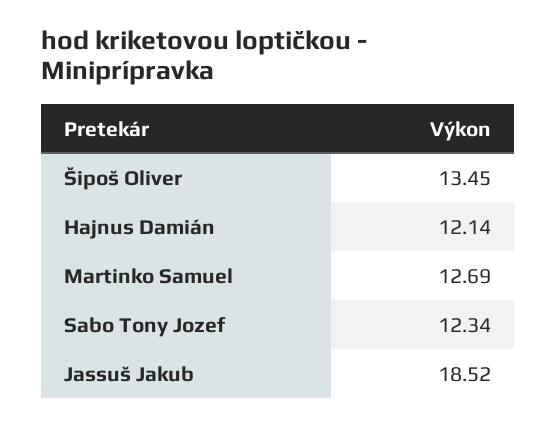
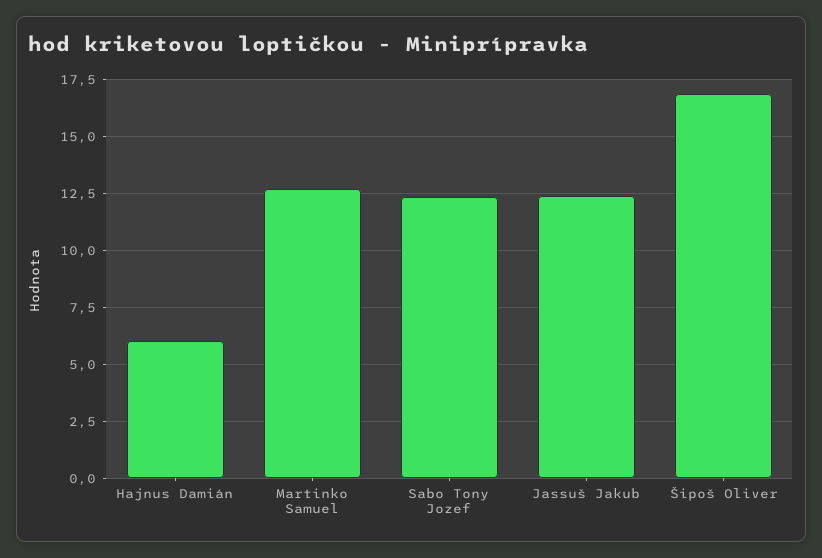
  {
-   "Šipoš Oliver": 13.45,
+   "Šipoš Oliver": 17,
-   "Hajnus Damián": 12.14,
+   "Hajnus Damián": 6,
    "Martinko Samuel": 12.69,
    "Sabo Tony Jozef": 12.34,
-   "Jassuš Jakub": 18.52
+   "Jassuš Jakub": 12.5
  }

